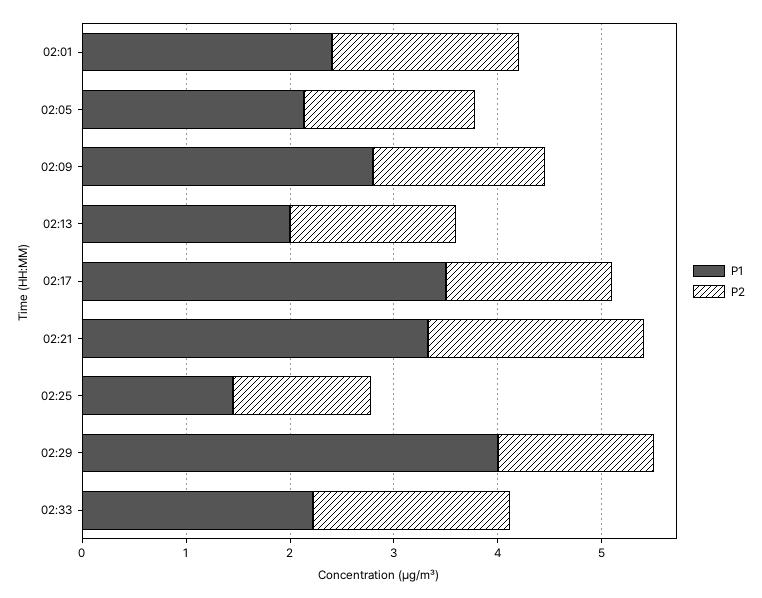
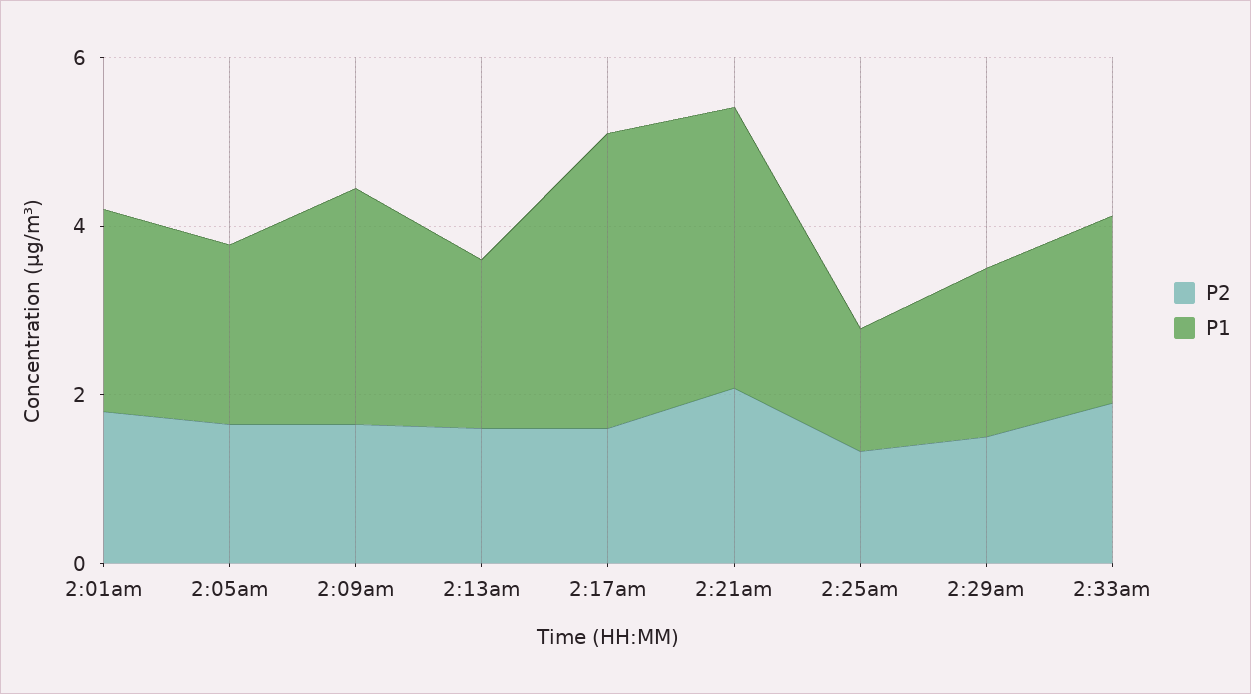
  {
    "P1": {
      "02:01": 2.4,
      "02:05": 2.2,
      "02:09": 2.8,
      "02:13": 2,
      "02:17": 3.6,
      "02:21": 3.4,
      "02:25": 1.4,
-     "02:29": 4,
+     "02:29": 2,
      "02:33": 2.2
    },
    "P2": {
      "02:01": 1.8,
      "02:05": 1.6,
      "02:09": 1.6,
      "02:13": 1.6,
      "02:17": 1.6,
      "02:21": 2,
      "02:25": 1.4,
      "02:29": 1.6,
      "02:33": 2
    }
  }

